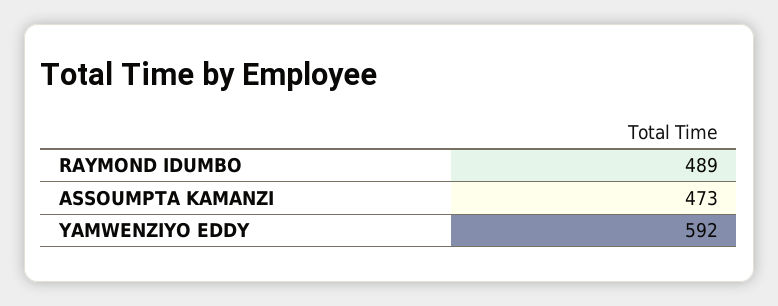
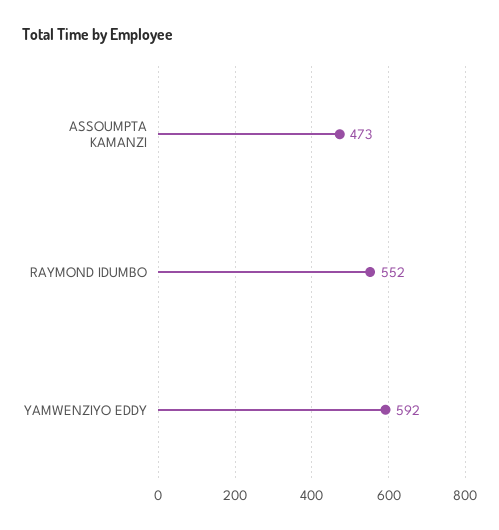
  {
-   "RAYMOND IDUMBO": 489,
+   "RAYMOND IDUMBO": 552,
    "ASSOUMPTA KAMANZI": 473,
    "YAMWENZIYO EDDY": 592
  }

